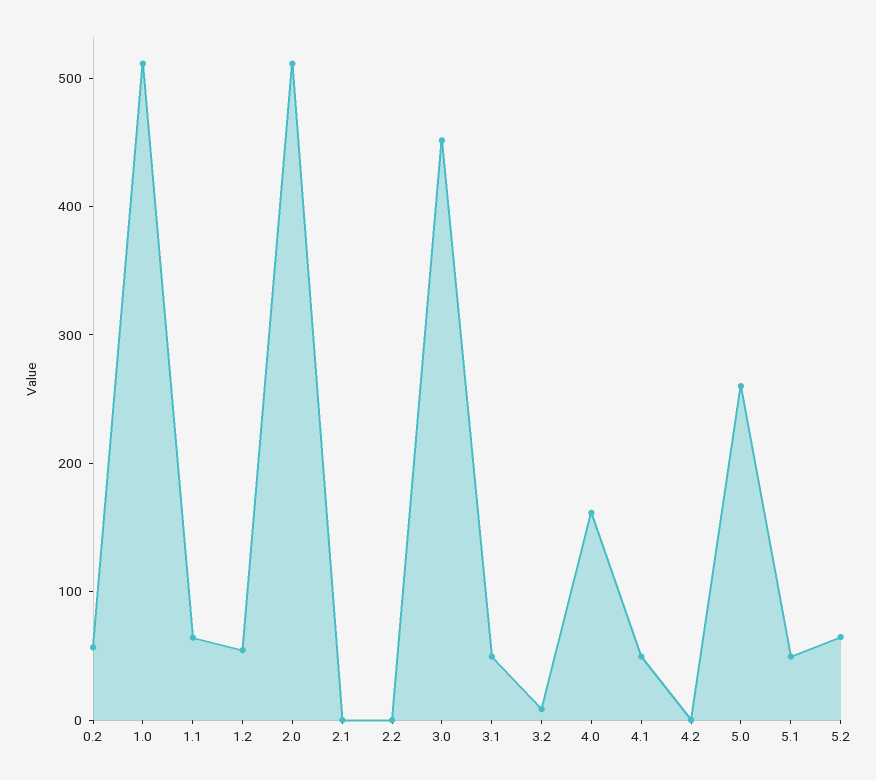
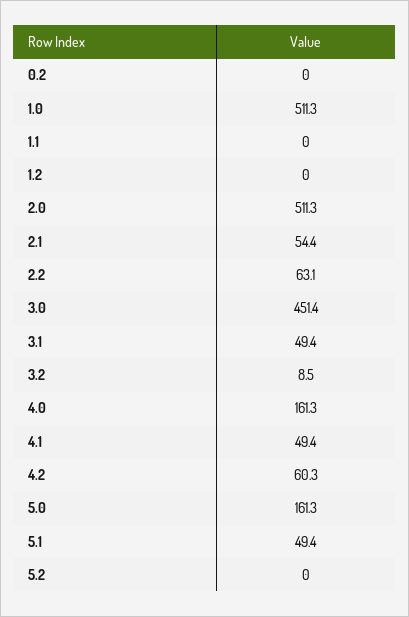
  {
-   "0.2": 60,
+   "0.2": 0,
    "1.0": 511.3,
-   "1.1": 60,
+   "1.1": 0,
-   "1.2": 60,
+   "1.2": 0,
    "2.0": 511.3,
-   "2.1": 0,
+   "2.1": 54.4,
-   "2.2": 0,
+   "2.2": 63.1,
    "3.0": 451.4,
    "3.1": 49.4,
    "3.2": 8.5,
    "4.0": 161.3,
    "4.1": 49.4,
-   "4.2": 0,
+   "4.2": 60.3,
-   "5.0": 260,
+   "5.0": 161.3,
    "5.1": 49.4,
-   "5.2": 60
+   "5.2": 0
  }

